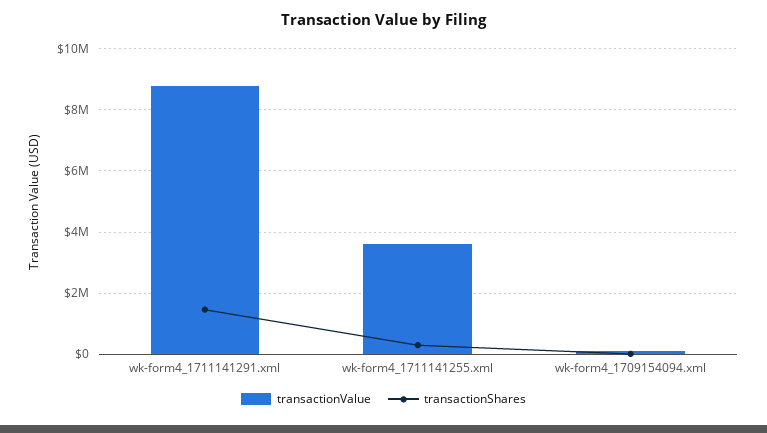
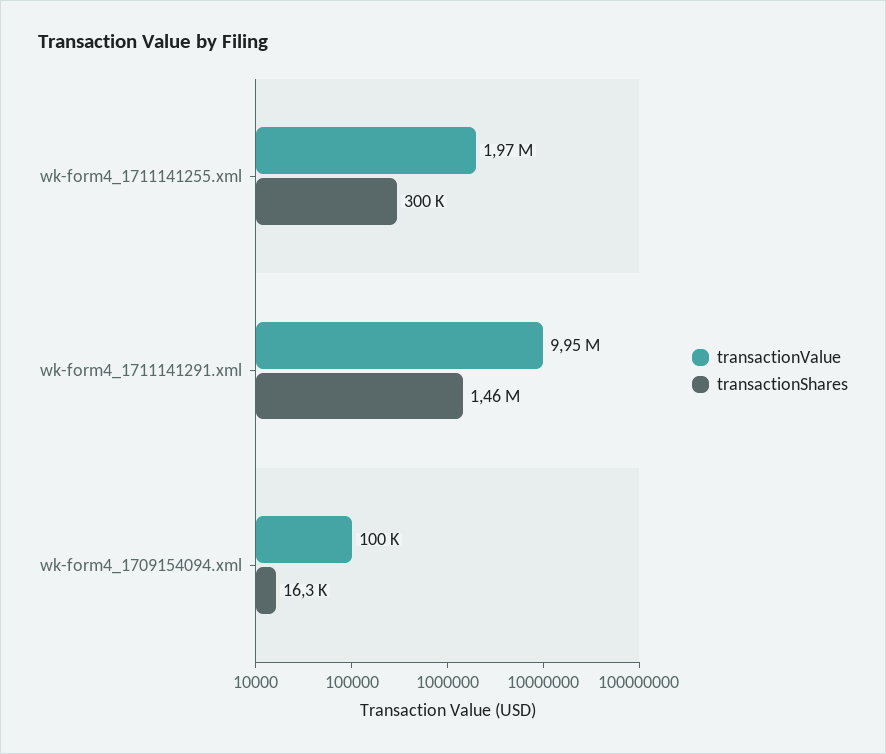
  {
    "transactionValue": {
-     "wk-form4_1711141291.xml": 8800000,
+     "wk-form4_1711141291.xml": 9950000,
-     "wk-form4_1711141255.xml": 3600000,
+     "wk-form4_1711141255.xml": 1970000,
      "wk-form4_1709154094.xml": 100000
    },
    "transactionShares": {
      "wk-form4_1711141291.xml": 1460000,
      "wk-form4_1711141255.xml": 300000,
      "wk-form4_1709154094.xml": 16300
    }
  }

